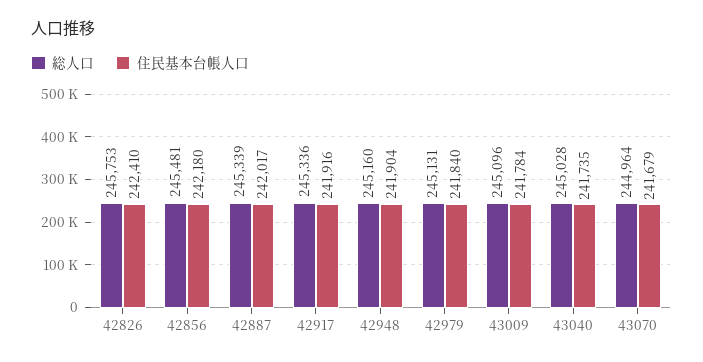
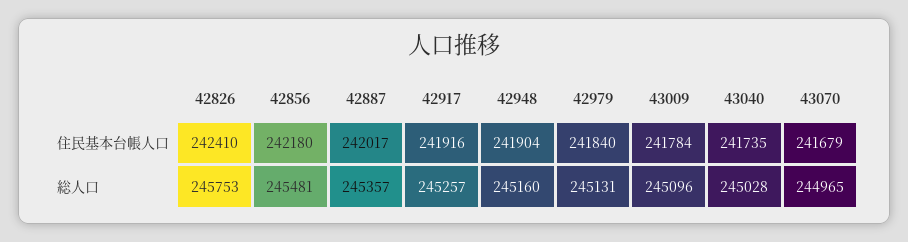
  {
    "総人口": {
      "42826": 245753,
      "42856": 245481,
-     "42887": 245339,
+     "42887": 245357,
-     "42917": 245336,
+     "42917": 245257,
      "42948": 245160,
      "42979": 245131,
      "43009": 245096,
      "43040": 245028,
-     "43070": 244964
+     "43070": 244965
    },
    "住民基本台帳人口": {
      "42826": 242410,
      "42856": 242180,
      "42887": 242017,
      "42917": 241916,
      "42948": 241904,
      "42979": 241840,
      "43009": 241784,
      "43040": 241735,
      "43070": 241679
    }
  }

